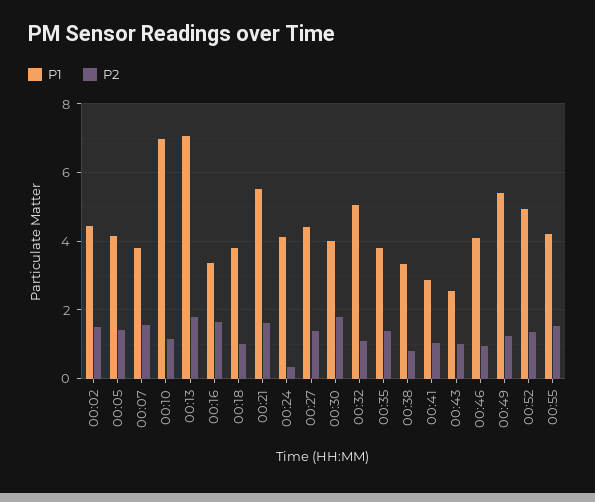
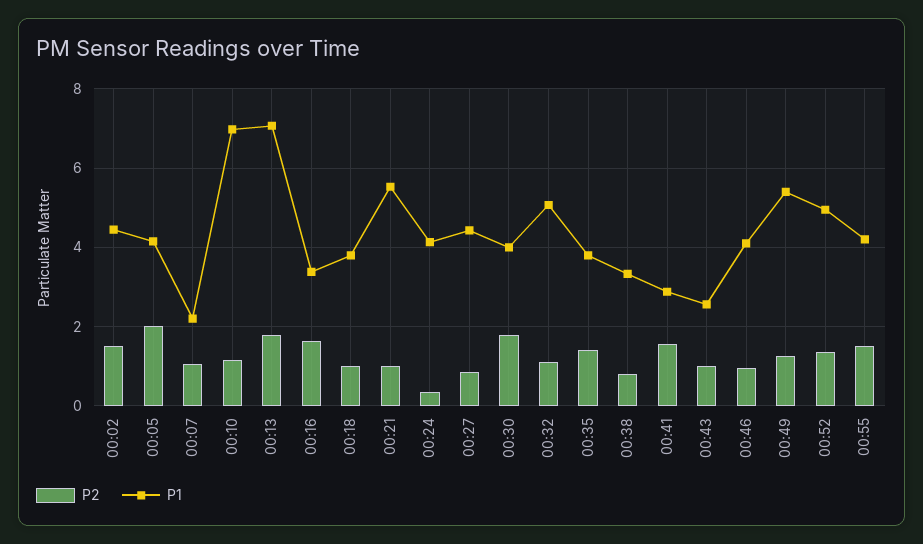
  {
    "P1": {
      "00:02": 4.4,
      "00:05": 4.2,
-     "00:07": 3.8,
+     "00:07": 2.2,
      "00:10": 7,
      "00:13": 7,
      "00:16": 3.4,
      "00:18": 3.8,
      "00:21": 5.6,
      "00:24": 4.2,
      "00:27": 4.4,
      "00:30": 4,
      "00:32": 5,
      "00:35": 3.8,
      "00:38": 3.4,
      "00:41": 2.8,
      "00:43": 2.6,
      "00:46": 4.2,
      "00:49": 5.4,
      "00:52": 5,
      "00:55": 4.2
    },
    "P2": {
      "00:02": 1.6,
-     "00:05": 1.4,
+     "00:05": 2,
-     "00:07": 1.6,
+     "00:07": 1,
      "00:10": 1.2,
      "00:13": 1.8,
      "00:16": 1.6,
      "00:18": 1,
-     "00:21": 1.6,
+     "00:21": 1,
      "00:24": 0.4,
-     "00:27": 1.4,
+     "00:27": 0.8,
      "00:30": 1.8,
      "00:32": 1.2,
      "00:35": 1.4,
      "00:38": 0.8,
-     "00:41": 1,
+     "00:41": 1.6,
      "00:43": 1,
      "00:46": 1,
      "00:49": 1.2,
      "00:52": 1.4,
      "00:55": 1.6
    }
  }

